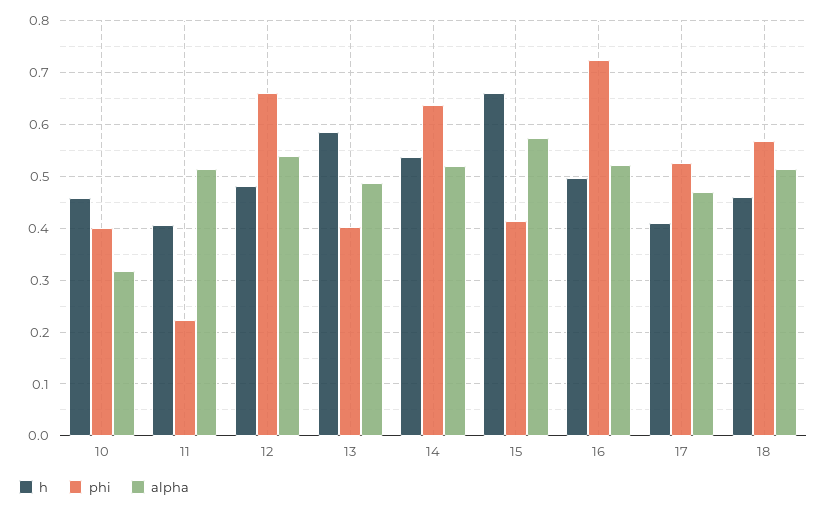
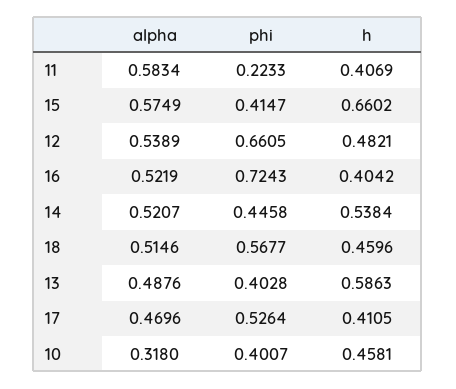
  {
    "h": {
      "10": 0.4581,
      "11": 0.4069,
      "12": 0.4821,
      "13": 0.5863,
      "14": 0.5384,
      "15": 0.6602,
-     "16": 0.5,
+     "16": 0.4042,
      "17": 0.4105,
      "18": 0.4596
    },
    "phi": {
      "10": 0.4007,
      "11": 0.2233,
      "12": 0.6605,
      "13": 0.4028,
-     "14": 0.64,
+     "14": 0.4458,
      "15": 0.4147,
      "16": 0.7243,
      "17": 0.5264,
      "18": 0.5677
    },
    "alpha": {
      "10": 0.318,
-     "11": 0.52,
+     "11": 0.5834,
      "12": 0.5389,
      "13": 0.4876,
      "14": 0.5207,
      "15": 0.5749,
      "16": 0.5219,
      "17": 0.4696,
      "18": 0.5146
    }
  }

